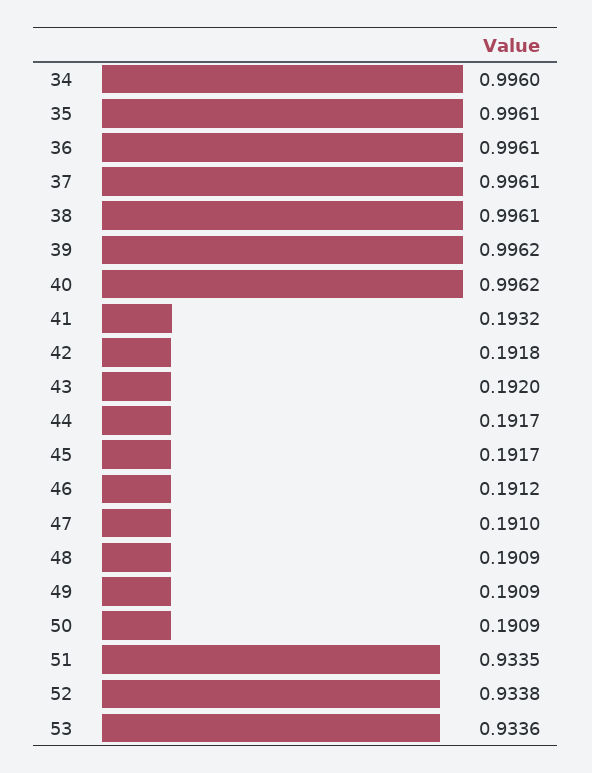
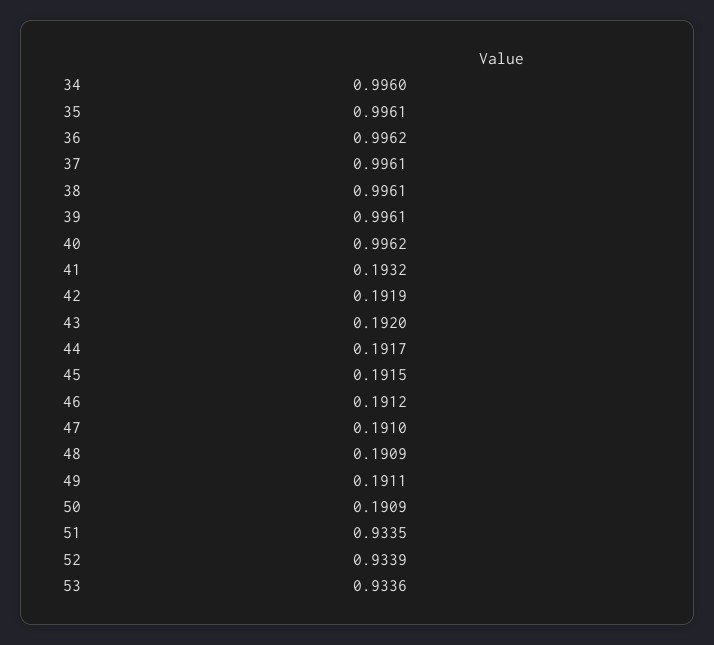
  {
    "34": 0.996,
    "35": 0.9961,
-   "36": 0.9961,
+   "36": 0.9962,
    "37": 0.9961,
    "38": 0.9961,
-   "39": 0.9962,
+   "39": 0.9961,
    "40": 0.9962,
    "41": 0.1932,
-   "42": 0.1918,
+   "42": 0.1919,
    "43": 0.192,
    "44": 0.1917,
-   "45": 0.1917,
+   "45": 0.1915,
    "46": 0.1912,
    "47": 0.191,
    "48": 0.1909,
-   "49": 0.1909,
+   "49": 0.1911,
    "50": 0.1909,
    "51": 0.9335,
-   "52": 0.9338,
+   "52": 0.9339,
    "53": 0.9336
  }

